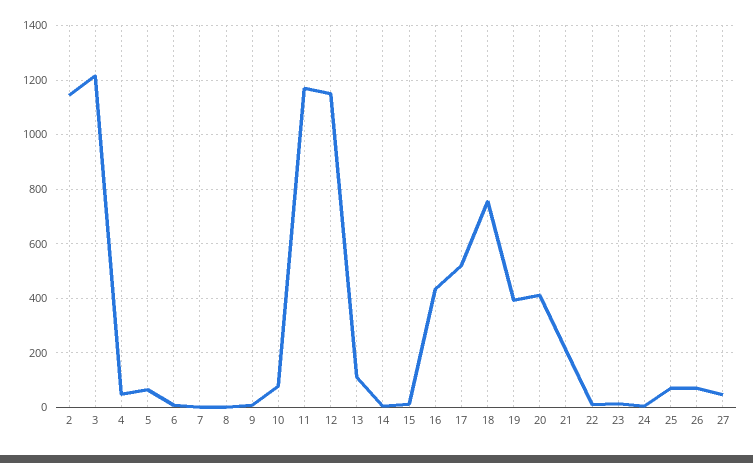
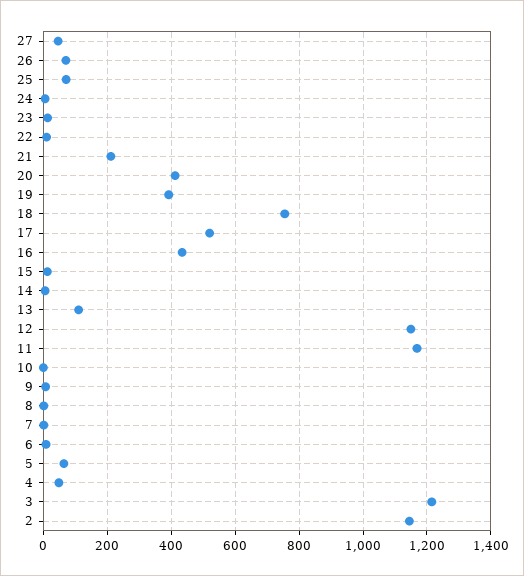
  {
    "2": 1140,
    "3": 1220,
    "4": 40,
    "5": 60,
    "6": 0,
    "7": 0,
    "8": 0,
    "9": 0,
-   "10": 75,
+   "10": 0,
    "11": 1160,
    "12": 1160,
    "13": 120,
    "14": 0,
    "15": 20,
    "16": 440,
    "17": 520,
    "18": 760,
    "19": 400,
    "20": 420,
    "21": 220,
    "22": 20,
    "23": 20,
    "24": 0,
    "25": 80,
    "26": 80,
    "27": 40
  }

